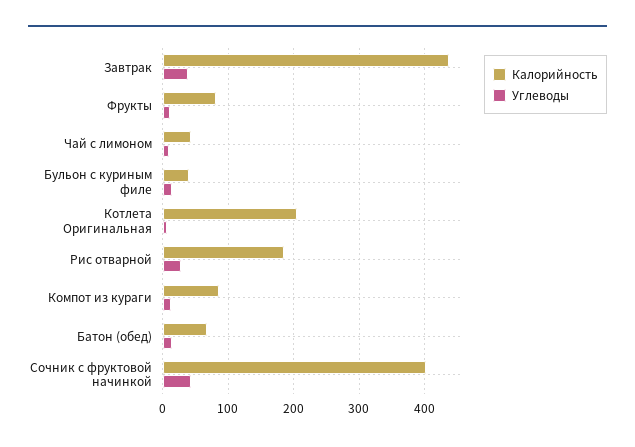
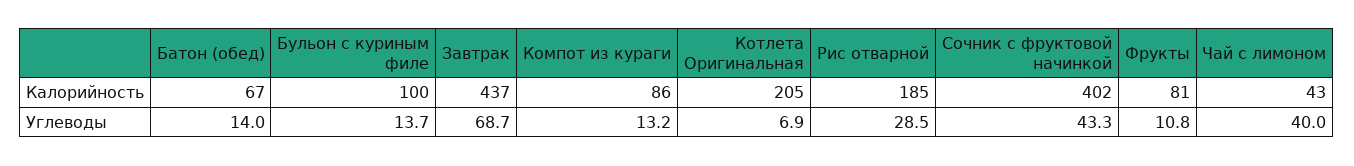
  {
    "Калорийность": {
      "Завтрак": 437,
      "Фрукты": 81,
      "Чай с лимоном": 43,
-     "Бульон с куриным филе": 40,
+     "Бульон с куриным филе": 100,
      "Котлета Оригинальная": 205,
      "Рис отварной": 185,
      "Компот из кураги": 86,
      "Батон (обед)": 67,
      "Сочник с фруктовой начинкой": 402
    },
    "Углеводы": {
-     "Завтрак": 40,
+     "Завтрак": 68.7,
      "Фрукты": 10.8,
-     "Чай с лимоном": 10,
+     "Чай с лимоном": 40,
      "Бульон с куриным филе": 13.7,
      "Котлета Оригинальная": 6.9,
      "Рис отварной": 28.5,
      "Компот из кураги": 13.2,
      "Батон (обед)": 14,
      "Сочник с фруктовой начинкой": 43.3
    }
  }

